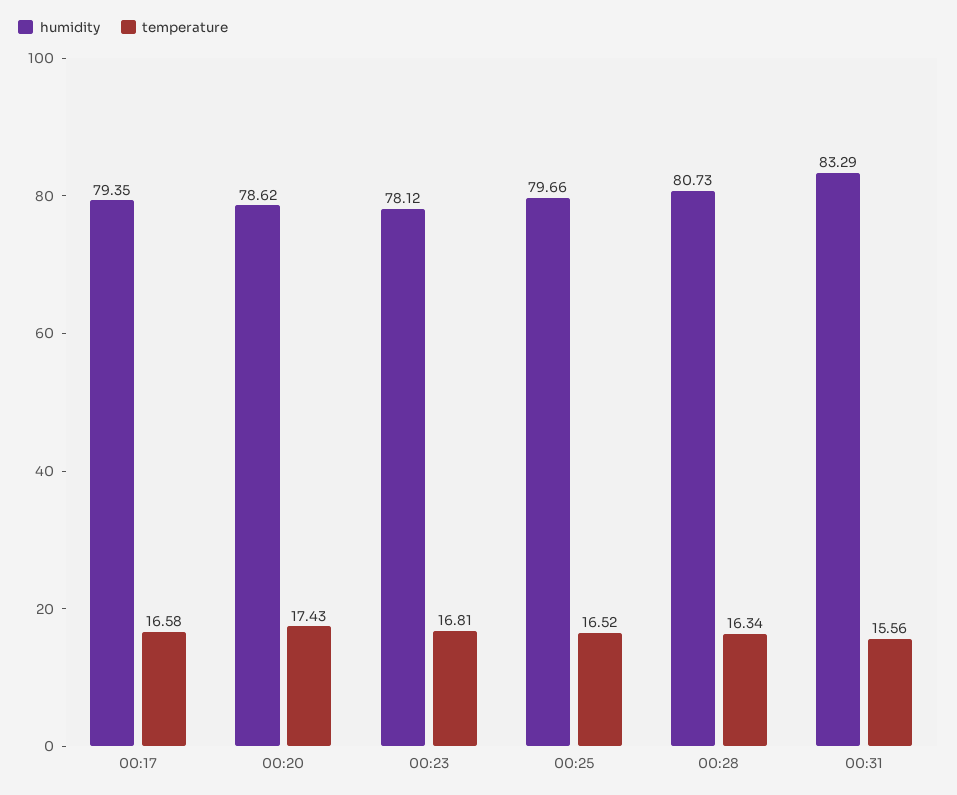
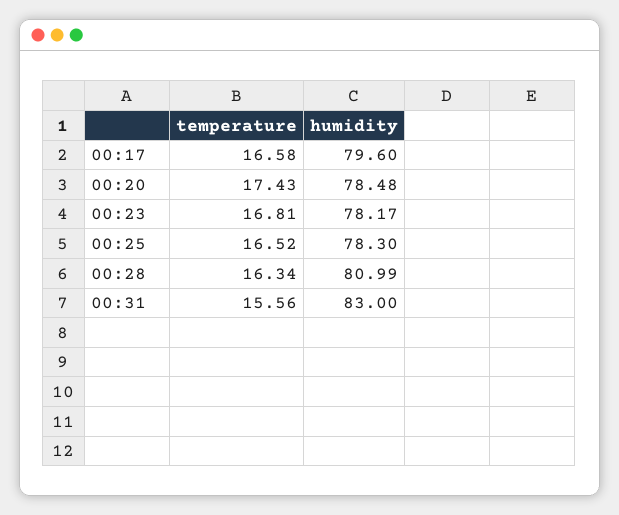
  {
    "humidity": {
-     "00:17": 79.35,
+     "00:17": 79.6,
-     "00:20": 78.62,
+     "00:20": 78.48,
-     "00:23": 78.12,
+     "00:23": 78.17,
-     "00:25": 79.66,
+     "00:25": 78.3,
-     "00:28": 80.73,
+     "00:28": 80.99,
-     "00:31": 83.29
+     "00:31": 83
    },
    "temperature": {
      "00:17": 16.58,
      "00:20": 17.43,
      "00:23": 16.81,
      "00:25": 16.52,
      "00:28": 16.34,
      "00:31": 15.56
    }
  }

